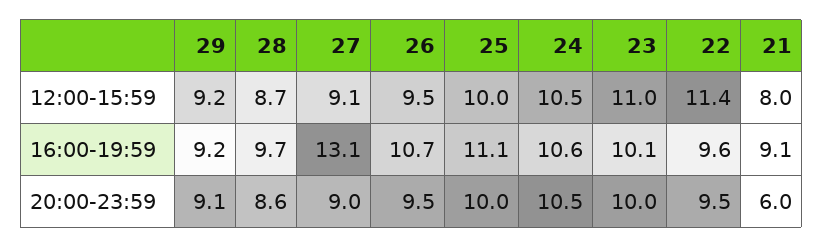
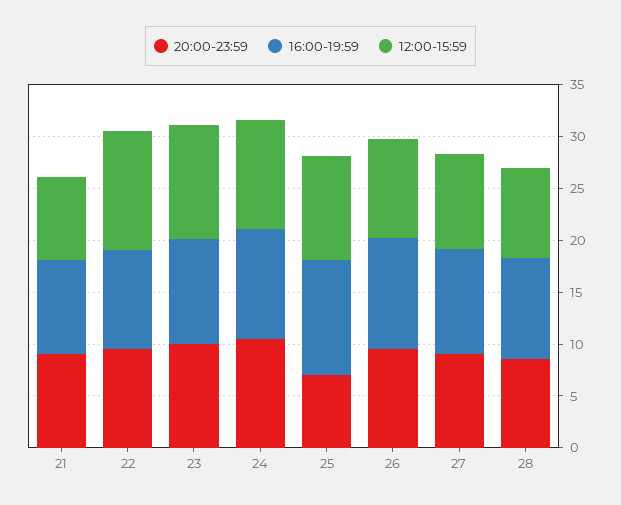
  {
    "12:00-15:59": {
-     "29": 9.2,
      "28": 8.7,
      "27": 9.1,
      "26": 9.5,
      "25": 10,
      "24": 10.5,
      "23": 11,
      "22": 11.4,
      "21": 8
    },
    "16:00-19:59": {
-     "29": 9.2,
      "28": 9.7,
-     "27": 13.1,
+     "27": 10,
      "26": 10.7,
      "25": 11.1,
      "24": 10.6,
      "23": 10.1,
      "22": 9.6,
      "21": 9.1
    },
    "20:00-23:59": {
-     "29": 9.1,
      "28": 8.6,
      "27": 9,
      "26": 9.5,
-     "25": 10,
+     "25": 7,
      "24": 10.5,
      "23": 10,
      "22": 9.5,
-     "21": 6
+     "21": 9
    }
  }

